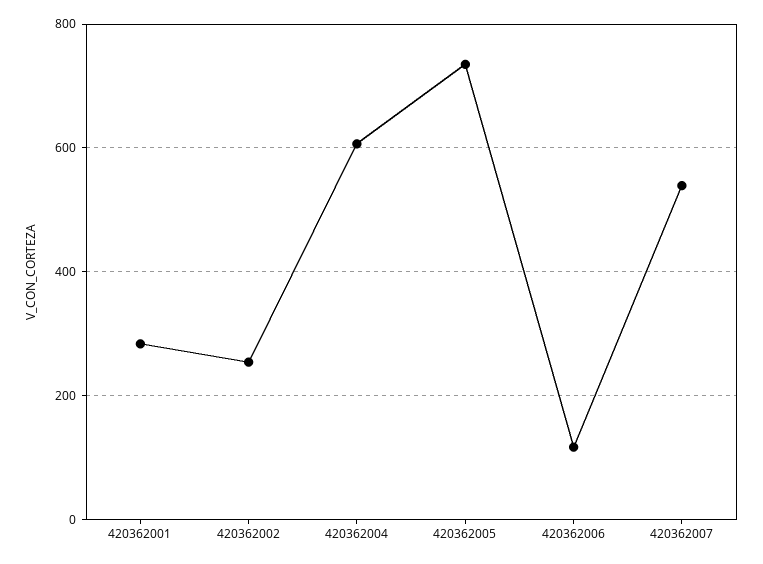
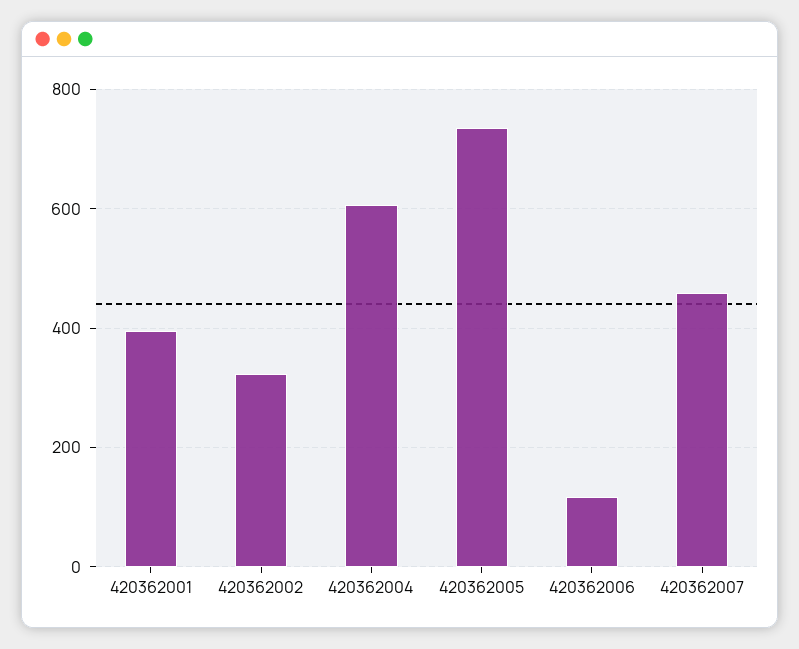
  {
-   "420362001": 280,
+   "420362001": 400,
-   "420362002": 260,
+   "420362002": 320,
    "420362004": 600,
    "420362005": 740,
    "420362006": 120,
-   "420362007": 540
+   "420362007": 460
  }

